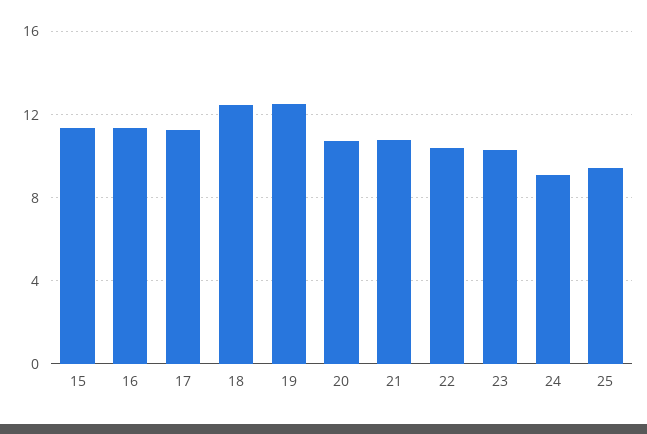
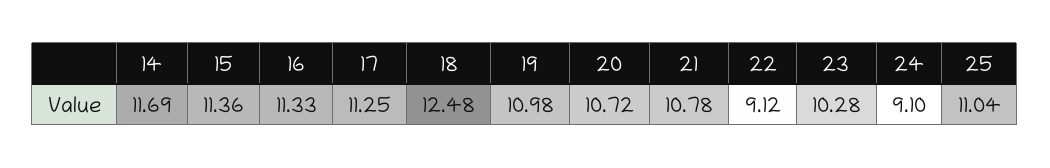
  {
    "15": 11.36,
    "16": 11.33,
    "17": 11.25,
    "18": 12.48,
-   "19": 12.5,
+   "19": 10.98,
    "20": 10.72,
    "21": 10.78,
-   "22": 10.5,
+   "22": 9.12,
    "23": 10.28,
    "24": 9.1,
-   "25": 9.5
+   "25": 11.04,
+   "14": 11.69
  }

